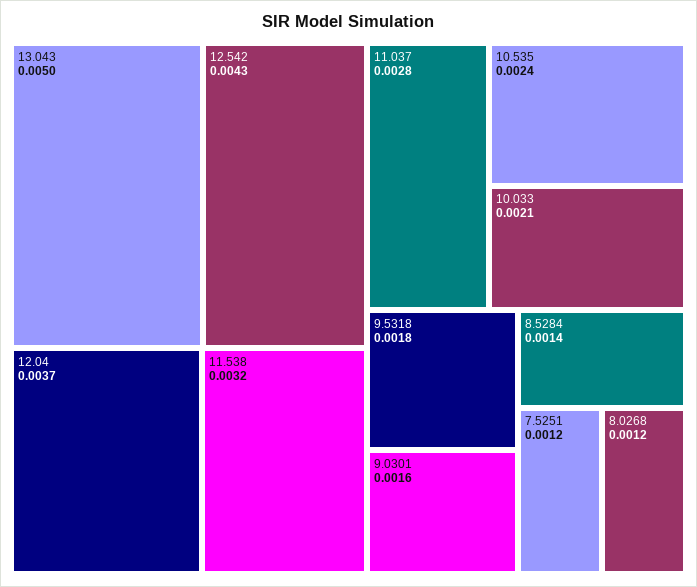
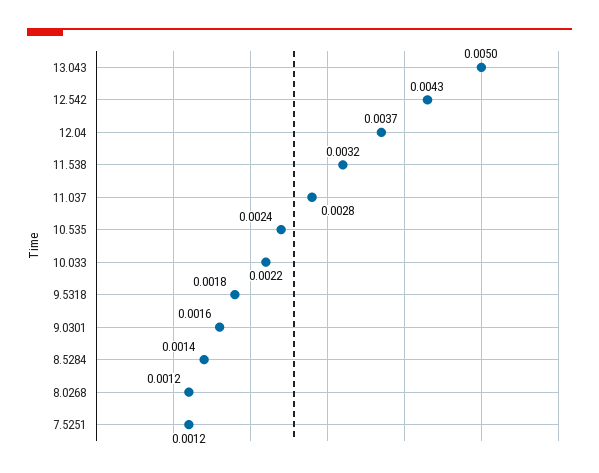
  {
    "13.043": 0.005,
    "12.542": 0.0043,
    "12.04": 0.0037,
    "11.538": 0.0032,
    "11.037": 0.0028,
    "10.535": 0.0024,
-   "10.033": 0.0021,
+   "10.033": 0.0022,
    "9.5318": 0.0018,
    "9.0301": 0.0016,
    "8.5284": 0.0014,
    "7.5251": 0.0012,
    "8.0268": 0.0012
  }

